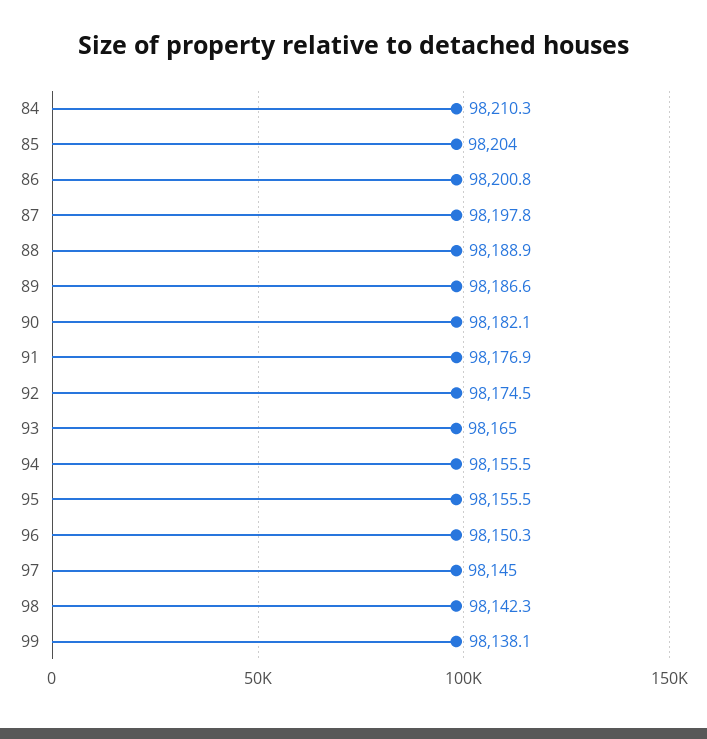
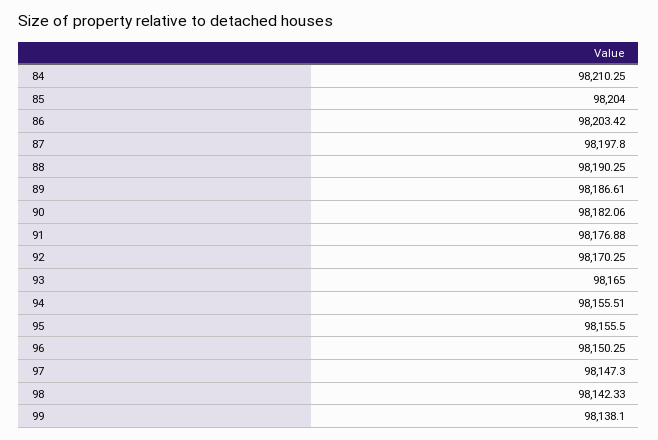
  {
    "84": 98210.25,
    "85": 98204,
-   "86": 98200.8,
+   "86": 98203.42,
    "87": 98197.8,
-   "88": 98188.9,
+   "88": 98190.25,
    "89": 98186.61,
    "90": 98182.06,
    "91": 98176.88,
-   "92": 98174.5,
+   "92": 98170.25,
    "93": 98165,
    "94": 98155.51,
    "95": 98155.5,
    "96": 98150.25,
-   "97": 98145,
+   "97": 98147.3,
    "98": 98142.33,
    "99": 98138.1
  }

